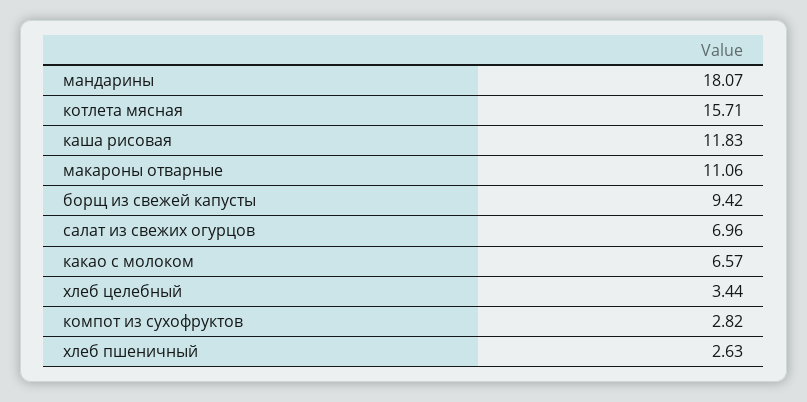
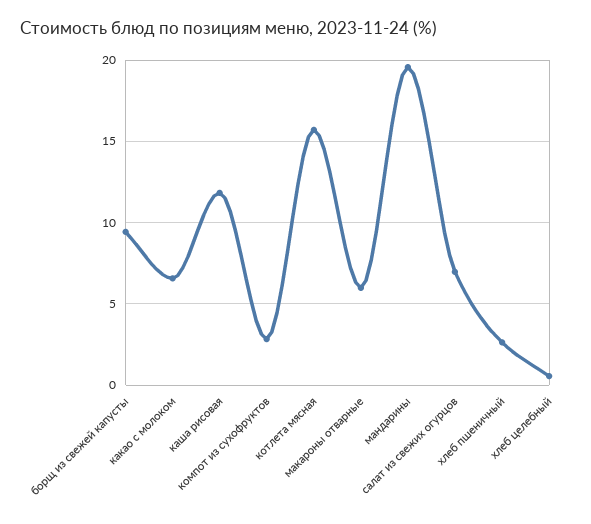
  {
-   "мандарины": 18.07,
+   "мандарины": 19.5,
    "котлета мясная": 15.71,
    "каша рисовая": 11.83,
-   "макароны отварные": 11.06,
+   "макароны отварные": 6,
    "борщ из свежей капусты": 9.42,
    "салат из свежих огурцов": 6.96,
    "какао с молоком": 6.57,
-   "хлеб целебный": 3.44,
+   "хлеб целебный": 0.5,
    "компот из сухофруктов": 2.82,
    "хлеб пшеничный": 2.63
  }

